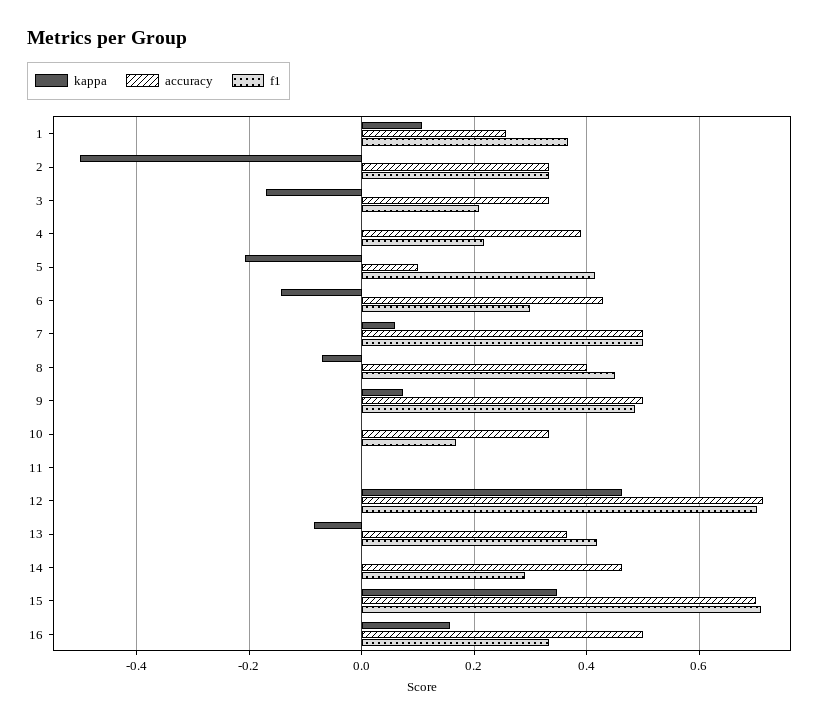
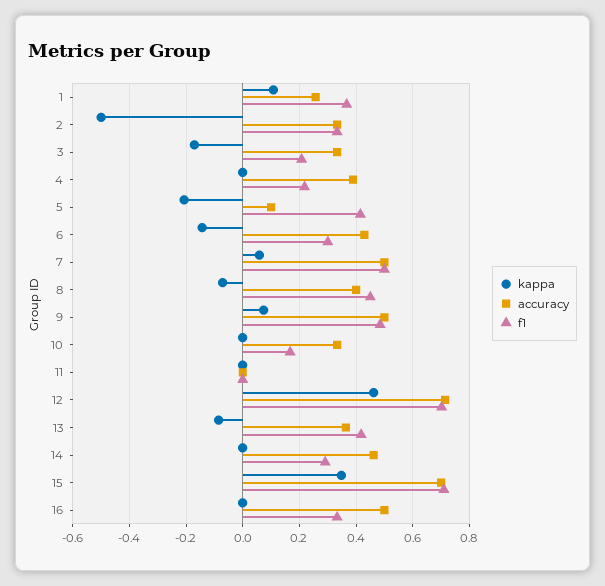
  {
    "kappa": {
      "1": 0.1,
      "2": -0.5,
      "3": -0.18,
      "4": 0,
      "5": -0.2,
      "6": -0.14,
      "7": 0.06,
      "8": -0.08,
      "9": 0.08,
      "10": 0,
      "11": 0,
      "12": 0.46,
      "13": -0.08,
      "14": 0,
      "15": 0.34,
-     "16": 0.16
+     "16": 0
    },
    "accuracy": {
      "1": 0.26,
      "2": 0.34,
      "3": 0.34,
      "4": 0.38,
      "5": 0.1,
      "6": 0.42,
      "7": 0.5,
      "8": 0.4,
      "9": 0.5,
      "10": 0.34,
      "11": 0,
      "12": 0.72,
      "13": 0.36,
      "14": 0.46,
      "15": 0.7,
      "16": 0.5
    },
    "f1": {
      "1": 0.36,
      "2": 0.34,
      "3": 0.2,
      "4": 0.22,
      "5": 0.42,
      "6": 0.3,
      "7": 0.5,
      "8": 0.46,
      "9": 0.48,
      "10": 0.16,
      "11": 0,
      "12": 0.7,
      "13": 0.42,
      "14": 0.3,
      "15": 0.72,
      "16": 0.34
    }
  }

